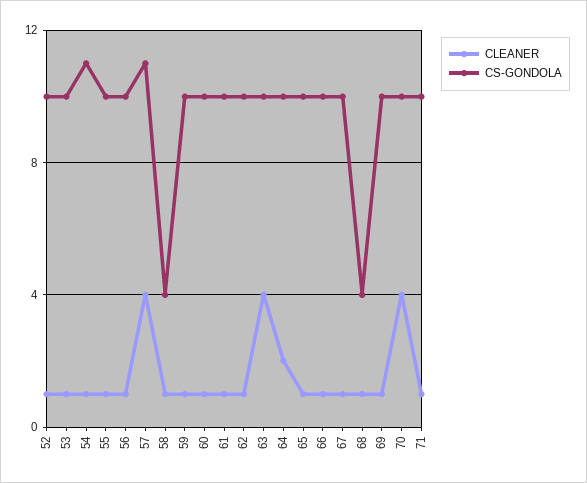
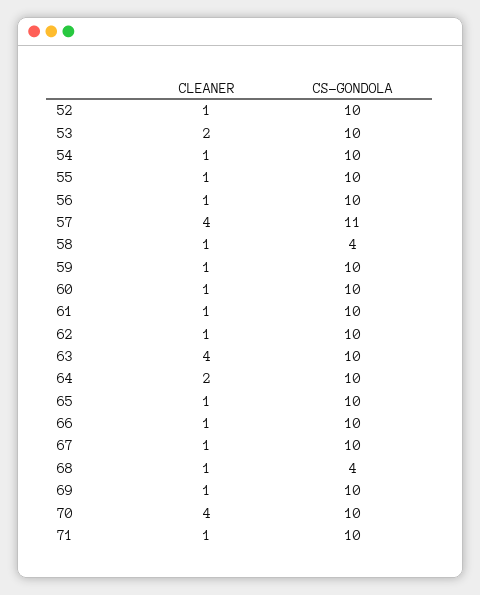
  {
    "CLEANER": {
      "52": 1,
-     "53": 1,
+     "53": 2,
      "54": 1,
      "55": 1,
      "56": 1,
      "57": 4,
      "58": 1,
      "59": 1,
      "60": 1,
      "61": 1,
      "62": 1,
      "63": 4,
      "64": 2,
      "65": 1,
      "66": 1,
      "67": 1,
      "68": 1,
      "69": 1,
      "70": 4,
      "71": 1
    },
    "CS-GONDOLA": {
      "52": 10,
      "53": 10,
-     "54": 11,
+     "54": 10,
      "55": 10,
      "56": 10,
      "57": 11,
      "58": 4,
      "59": 10,
      "60": 10,
      "61": 10,
      "62": 10,
      "63": 10,
      "64": 10,
      "65": 10,
      "66": 10,
      "67": 10,
      "68": 4,
      "69": 10,
      "70": 10,
      "71": 10
    }
  }

